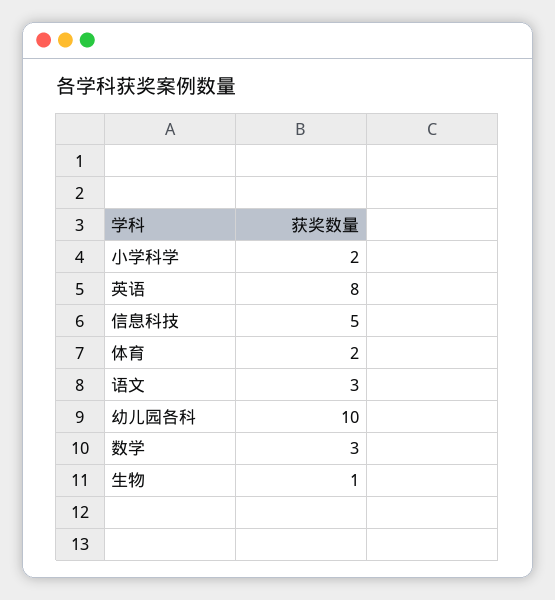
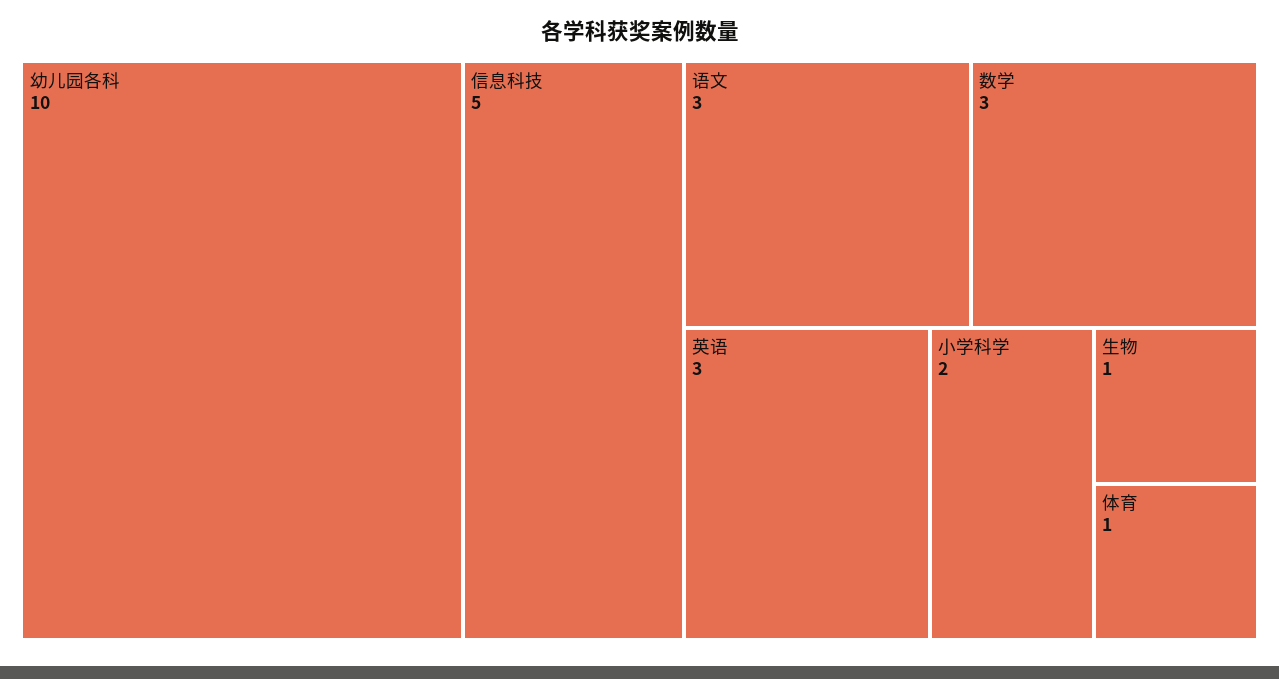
  {
    "小学科学": 2,
-   "英语": 8,
+   "英语": 3,
    "信息科技": 5,
-   "体育": 2,
+   "体育": 1,
    "语文": 3,
    "幼儿园各科": 10,
    "数学": 3,
    "生物": 1
  }

